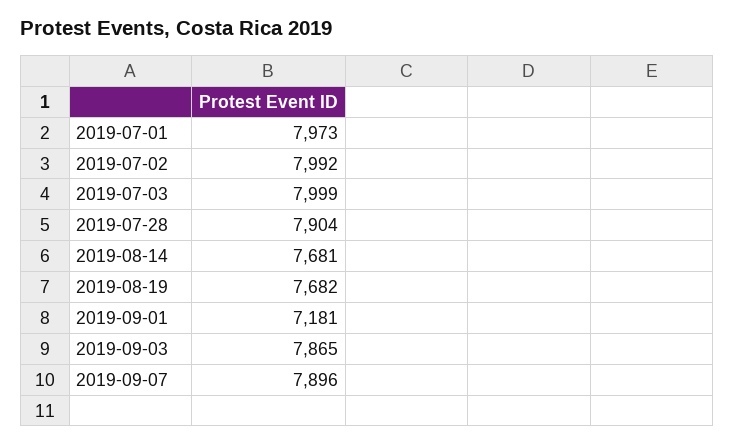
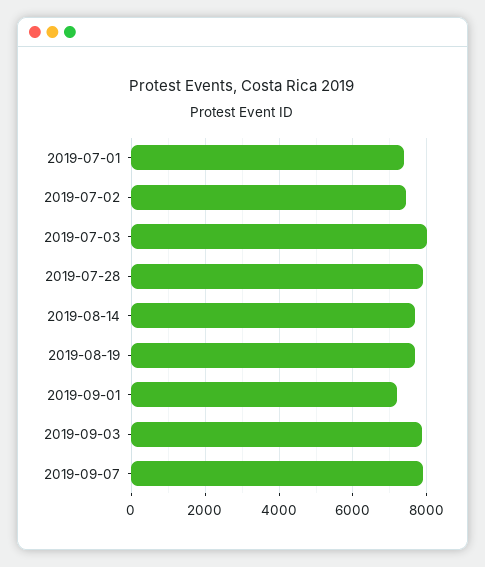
  {
-   "2019-07-01": 7973,
+   "2019-07-01": 7400,
-   "2019-07-02": 7992,
+   "2019-07-02": 7400,
    "2019-07-03": 7999,
    "2019-07-28": 7904,
    "2019-08-14": 7681,
    "2019-08-19": 7682,
    "2019-09-01": 7181,
    "2019-09-03": 7865,
    "2019-09-07": 7896
  }

